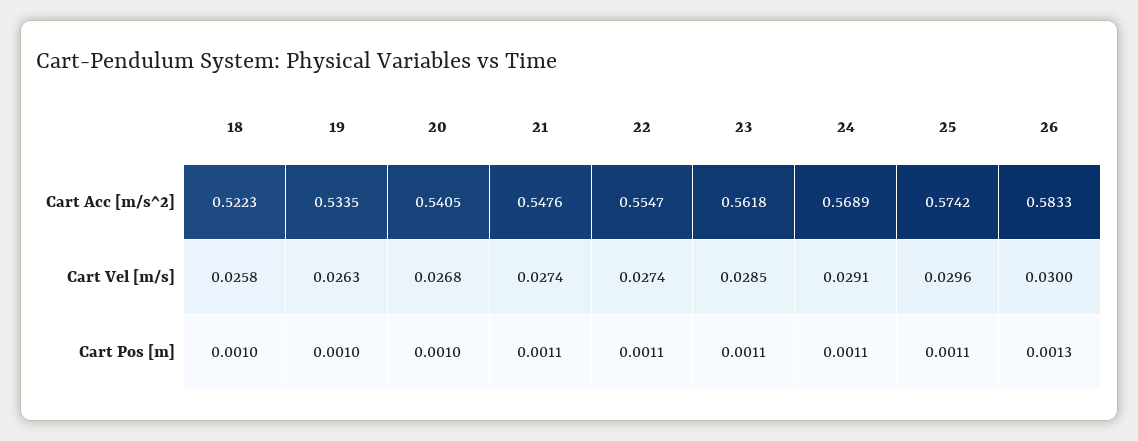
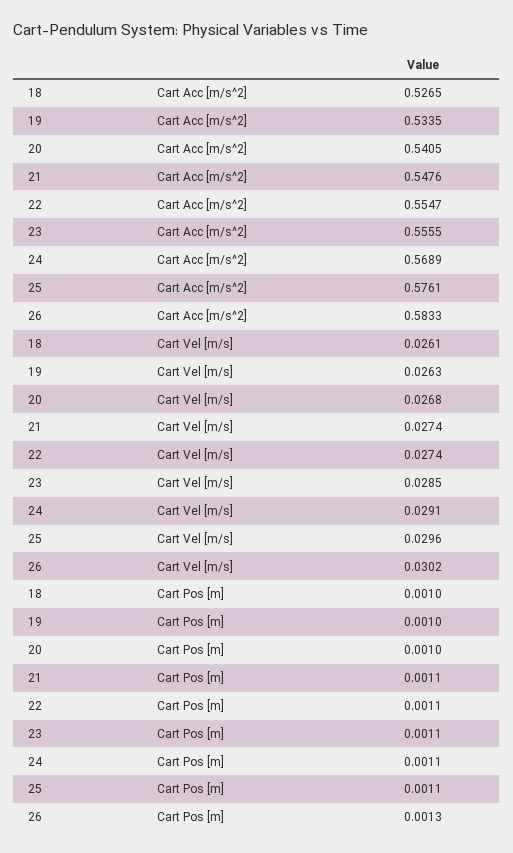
  {
    "18": {
-     "Cart Acc [m/s^2]": 0.5223,
+     "Cart Acc [m/s^2]": 0.5265,
-     "Cart Vel [m/s]": 0.0258,
+     "Cart Vel [m/s]": 0.0261,
      "Cart Pos [m]": 0.001
    },
    "19": {
      "Cart Acc [m/s^2]": 0.5335,
      "Cart Vel [m/s]": 0.0263,
      "Cart Pos [m]": 0.001
    },
    "20": {
      "Cart Acc [m/s^2]": 0.5405,
      "Cart Vel [m/s]": 0.0268,
      "Cart Pos [m]": 0.001
    },
    "21": {
      "Cart Acc [m/s^2]": 0.5476,
      "Cart Vel [m/s]": 0.0274,
      "Cart Pos [m]": 0.0011
    },
    "22": {
      "Cart Acc [m/s^2]": 0.5547,
      "Cart Vel [m/s]": 0.0274,
      "Cart Pos [m]": 0.0011
    },
    "23": {
-     "Cart Acc [m/s^2]": 0.5618,
+     "Cart Acc [m/s^2]": 0.5555,
      "Cart Vel [m/s]": 0.0285,
      "Cart Pos [m]": 0.0011
    },
    "24": {
      "Cart Acc [m/s^2]": 0.5689,
      "Cart Vel [m/s]": 0.0291,
      "Cart Pos [m]": 0.0011
    },
    "25": {
-     "Cart Acc [m/s^2]": 0.5742,
+     "Cart Acc [m/s^2]": 0.5761,
      "Cart Vel [m/s]": 0.0296,
      "Cart Pos [m]": 0.0011
    },
    "26": {
      "Cart Acc [m/s^2]": 0.5833,
-     "Cart Vel [m/s]": 0.03,
+     "Cart Vel [m/s]": 0.0302,
      "Cart Pos [m]": 0.0013
    }
  }

